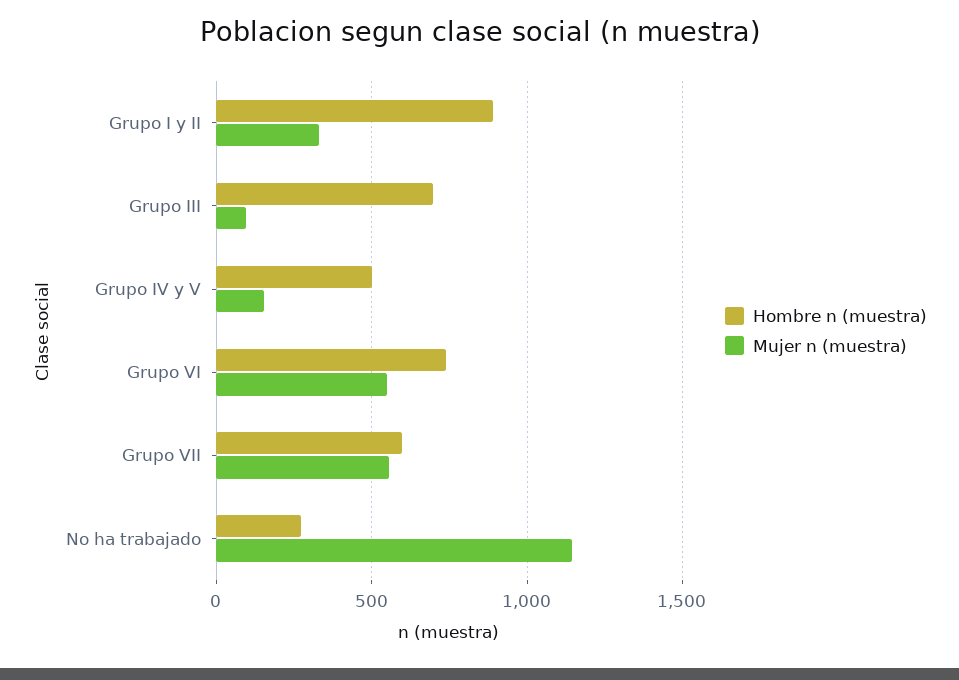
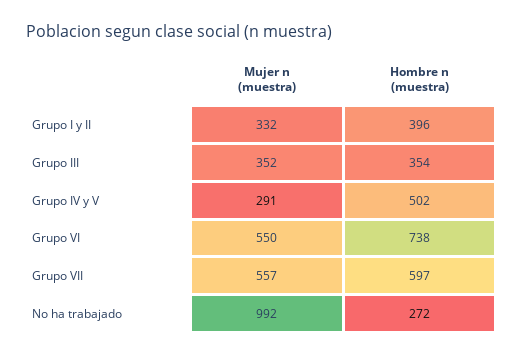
  {
    "Hombre n (muestra)": {
-     "Grupo I y II": 900,
+     "Grupo I y II": 396,
-     "Grupo III": 700,
+     "Grupo III": 354,
      "Grupo IV y V": 502,
      "Grupo VI": 738,
      "Grupo VII": 597,
      "No ha trabajado": 272
    },
    "Mujer n (muestra)": {
      "Grupo I y II": 332,
-     "Grupo III": 100,
+     "Grupo III": 352,
-     "Grupo IV y V": 150,
+     "Grupo IV y V": 291,
      "Grupo VI": 550,
      "Grupo VII": 557,
-     "No ha trabajado": 1150
+     "No ha trabajado": 992
    }
  }

